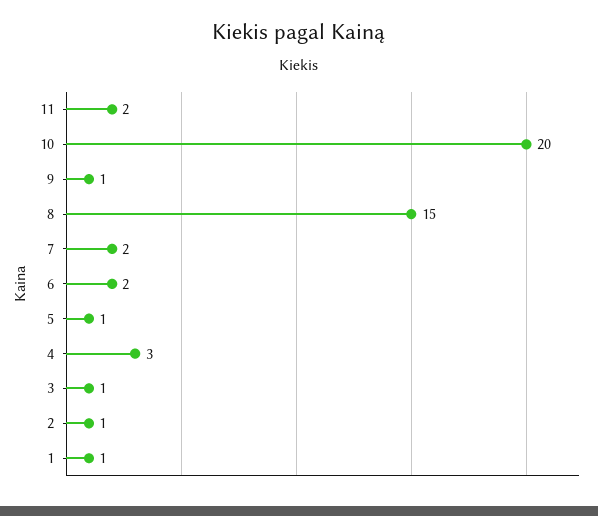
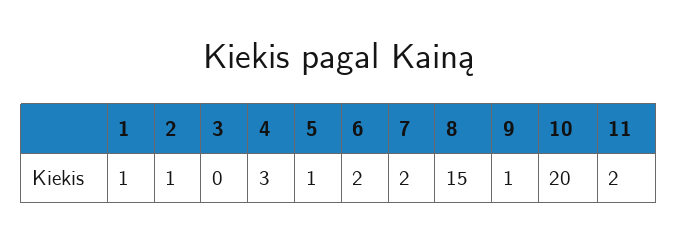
  {
    "11": 2,
    "10": 20,
    "9": 1,
    "8": 15,
    "7": 2,
    "6": 2,
    "5": 1,
    "4": 3,
-   "3": 1,
+   "3": 0,
    "2": 1,
    "1": 1
  }

